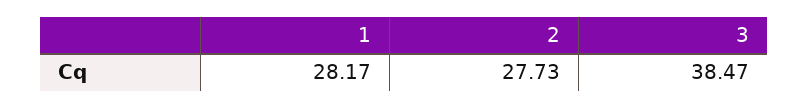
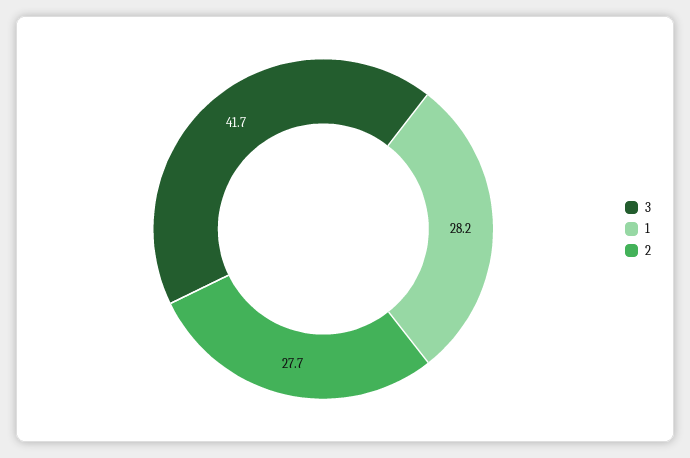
  {
    "1": 28.17,
    "2": 27.73,
-   "3": 38.47
+   "3": 41.7
  }

